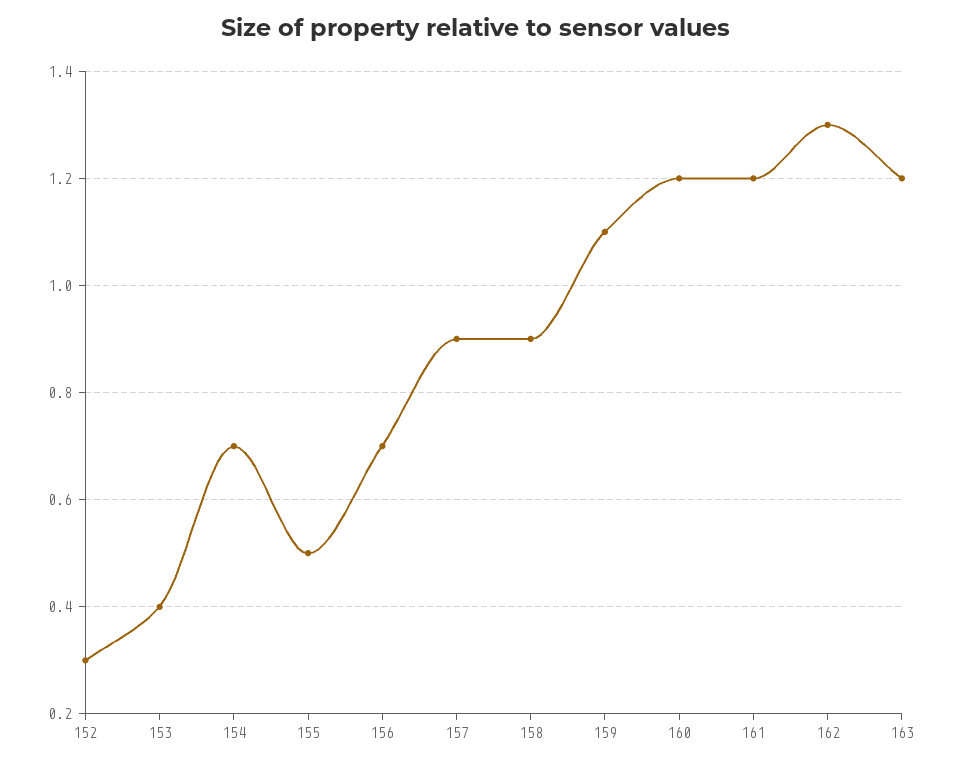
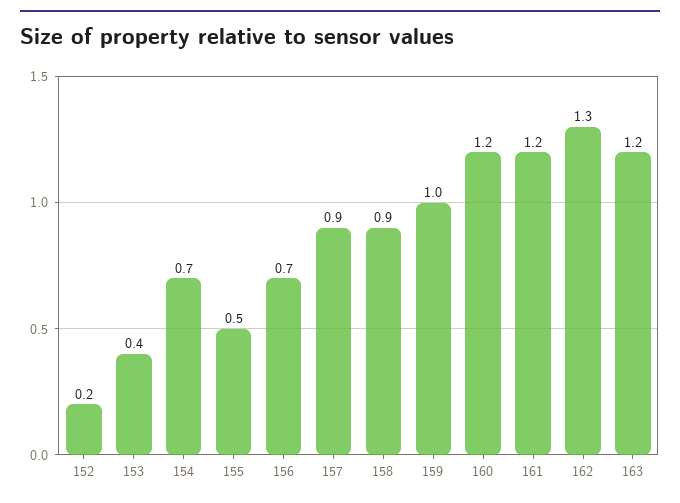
  {
-   "152": 0.3,
+   "152": 0.2,
    "153": 0.4,
    "154": 0.7,
    "155": 0.5,
    "156": 0.7,
    "157": 0.9,
    "158": 0.9,
-   "159": 1.1,
+   "159": 1,
    "160": 1.2,
    "161": 1.2,
    "162": 1.3,
    "163": 1.2
  }

